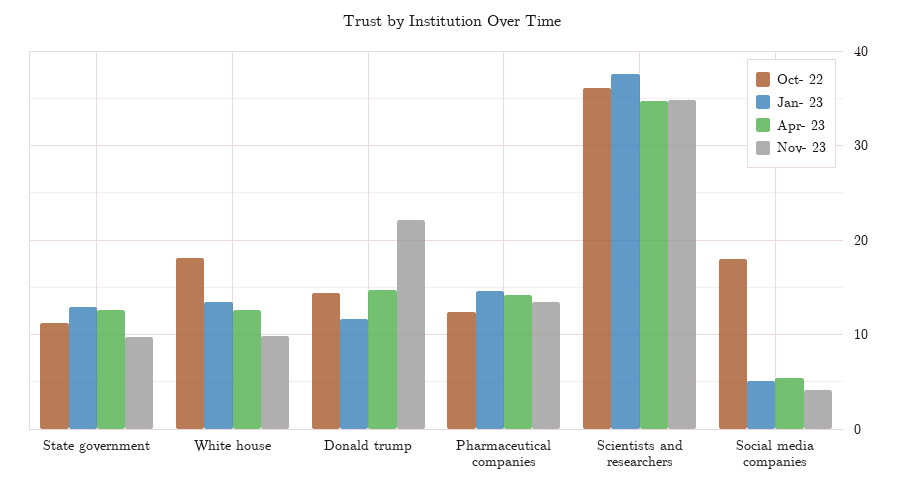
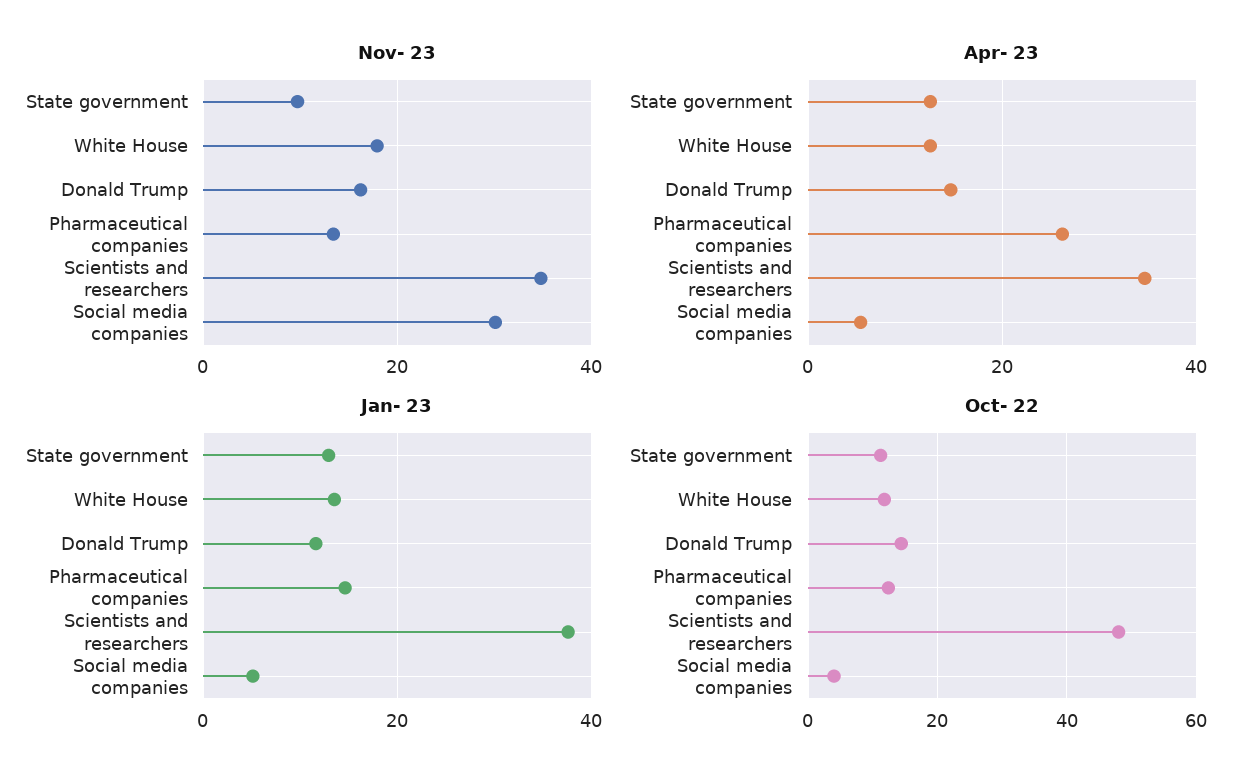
  {
    "Oct- 22": {
      "State government": 11,
-     "White house": 18,
+     "White house": 12,
      "Donald trump": 14,
      "Pharmaceutical companies": 12,
-     "Scientists and researchers": 36,
+     "Scientists and researchers": 48,
-     "Social media companies": 18
+     "Social media companies": 4
    },
    "Jan- 23": {
      "State government": 13,
      "White house": 14,
      "Donald trump": 12,
      "Pharmaceutical companies": 15,
      "Scientists and researchers": 38,
      "Social media companies": 5
    },
    "Apr- 23": {
      "State government": 13,
      "White house": 13,
      "Donald trump": 15,
-     "Pharmaceutical companies": 14,
+     "Pharmaceutical companies": 26,
      "Scientists and researchers": 35,
      "Social media companies": 5
    },
    "Nov- 23": {
      "State government": 10,
-     "White house": 10,
+     "White house": 18,
-     "Donald trump": 22,
+     "Donald trump": 16,
      "Pharmaceutical companies": 13,
      "Scientists and researchers": 35,
-     "Social media companies": 4
+     "Social media companies": 30
    }
  }

